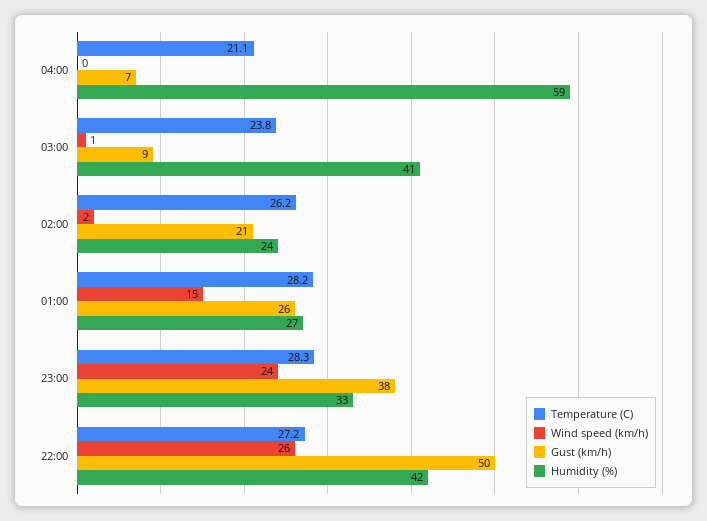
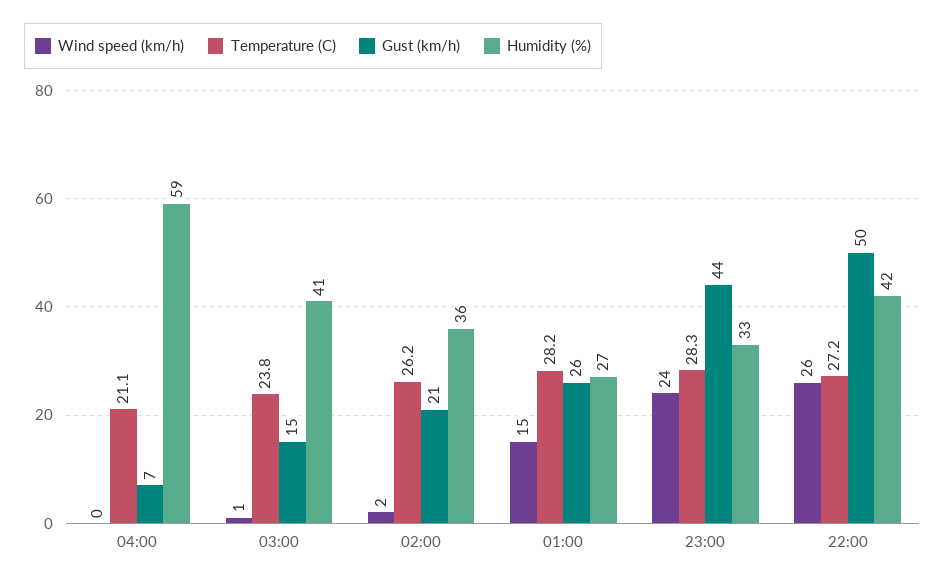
  {
    "Temperature (C)": {
      "04:00": 21.1,
      "03:00": 23.8,
      "02:00": 26.2,
      "01:00": 28.2,
      "23:00": 28.3,
      "22:00": 27.2
    },
    "Wind speed (km/h)": {
      "04:00": 0,
      "03:00": 1,
      "02:00": 2,
      "01:00": 15,
      "23:00": 24,
      "22:00": 26
    },
    "Gust (km/h)": {
      "04:00": 7,
-     "03:00": 9,
+     "03:00": 15,
      "02:00": 21,
      "01:00": 26,
-     "23:00": 38,
+     "23:00": 44,
      "22:00": 50
    },
    "Humidity (%)": {
      "04:00": 59,
      "03:00": 41,
-     "02:00": 24,
+     "02:00": 36,
      "01:00": 27,
      "23:00": 33,
      "22:00": 42
    }
  }

